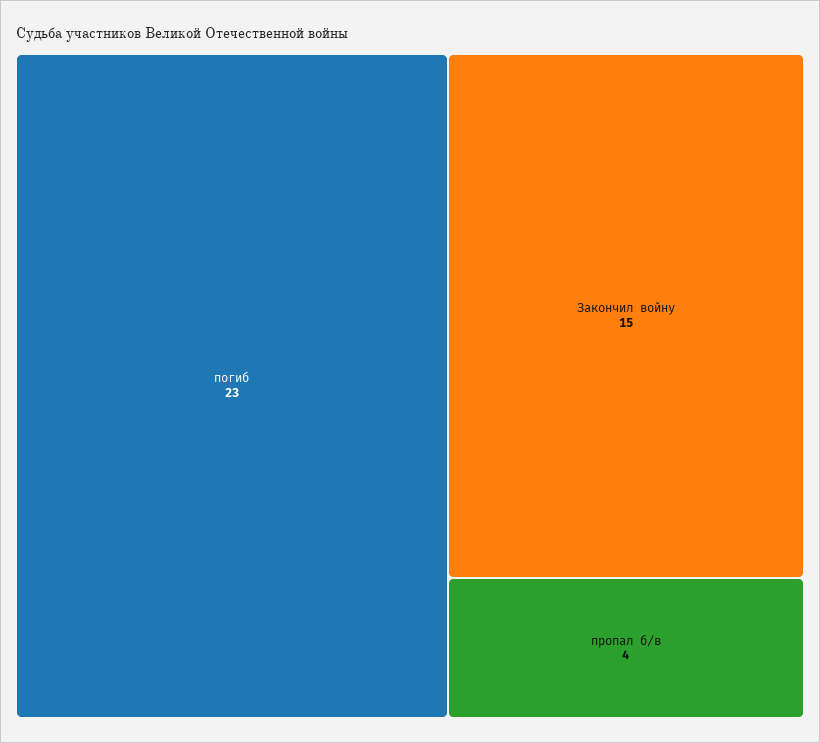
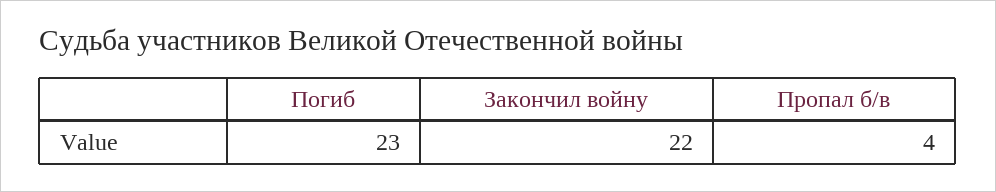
  {
    "погиб": 23,
-   "Закончил войну": 15,
+   "Закончил войну": 22,
    "пропал б/в": 4
  }

